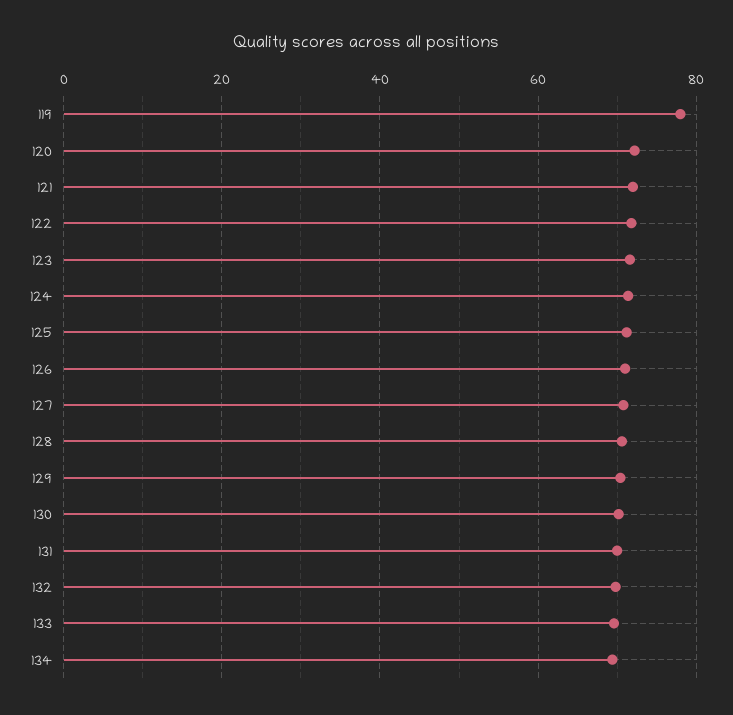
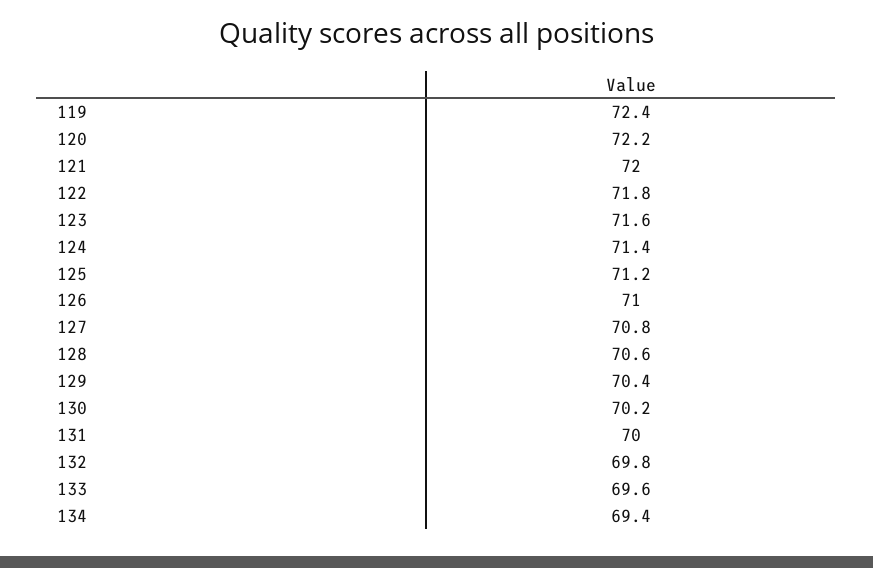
  {
-   "119": 78,
+   "119": 72.4,
    "120": 72.2,
    "121": 72,
    "122": 71.8,
    "123": 71.6,
    "124": 71.4,
    "125": 71.2,
    "126": 71,
    "127": 70.8,
    "128": 70.6,
    "129": 70.4,
    "130": 70.2,
    "131": 70,
    "132": 69.8,
    "133": 69.6,
    "134": 69.4
  }

